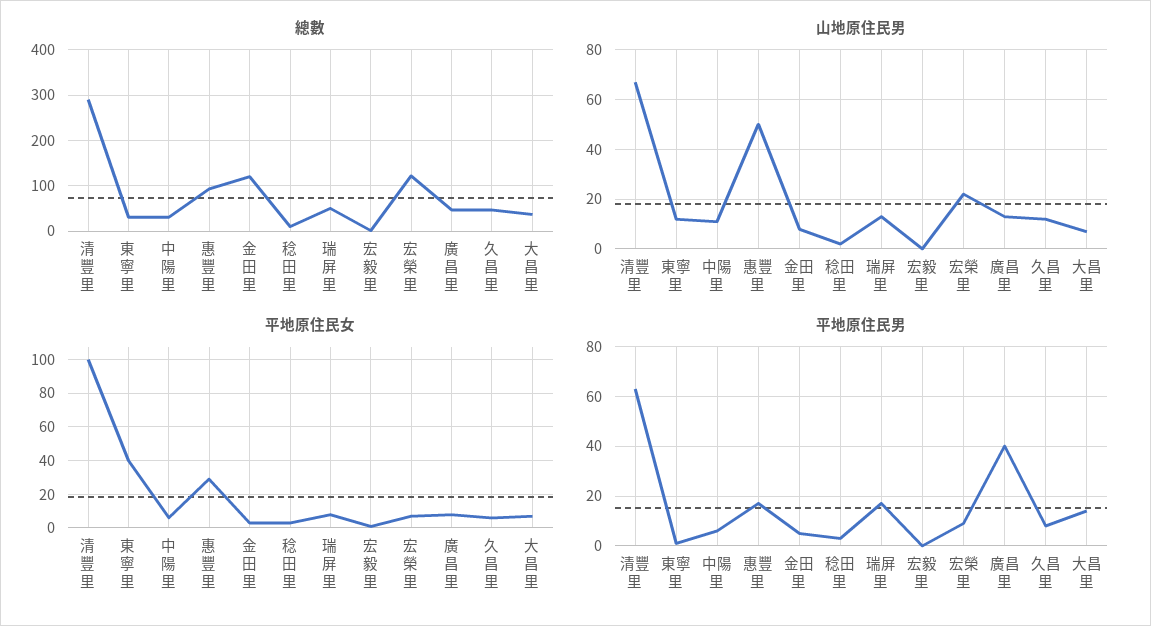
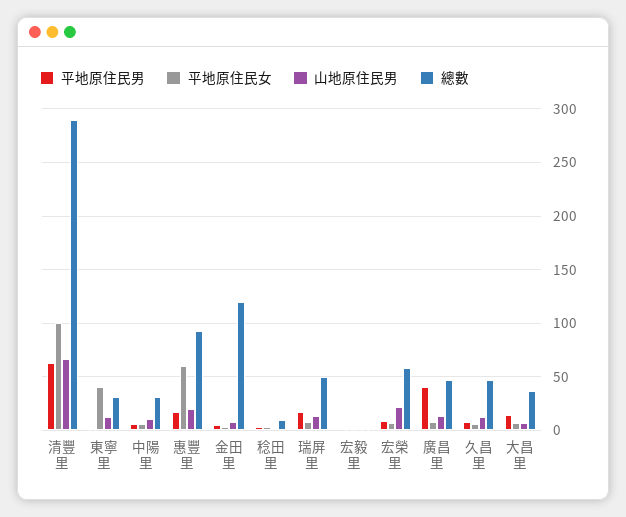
  {
    "總數": {
      "清豐里": 290,
      "東寧里": 30,
      "中陽里": 30,
      "惠豐里": 90,
      "金田里": 120,
      "稔田里": 10,
      "瑞屏里": 50,
      "宏毅里": 0,
-     "宏榮里": 120,
+     "宏榮里": 60,
      "廣昌里": 50,
      "久昌里": 50,
      "大昌里": 40
    },
    "山地原住民男": {
      "清豐里": 65,
      "東寧里": 10,
      "中陽里": 10,
-     "惠豐里": 50,
+     "惠豐里": 20,
      "金田里": 10,
      "稔田里": 0,
      "瑞屏里": 15,
      "宏毅里": 0,
      "宏榮里": 20,
      "廣昌里": 15,
      "久昌里": 10,
      "大昌里": 5
    },
    "平地原住民女": {
      "清豐里": 100,
      "東寧里": 40,
      "中陽里": 5,
-     "惠豐里": 30,
+     "惠豐里": 60,
      "金田里": 5,
      "稔田里": 5,
      "瑞屏里": 10,
      "宏毅里": 0,
      "宏榮里": 5,
      "廣昌里": 10,
      "久昌里": 5,
      "大昌里": 5
    },
    "平地原住民男": {
      "清豐里": 65,
      "東寧里": 0,
      "中陽里": 5,
      "惠豐里": 15,
      "金田里": 5,
      "稔田里": 5,
      "瑞屏里": 15,
      "宏毅里": 0,
      "宏榮里": 10,
      "廣昌里": 40,
      "久昌里": 10,
      "大昌里": 15
    }
  }

